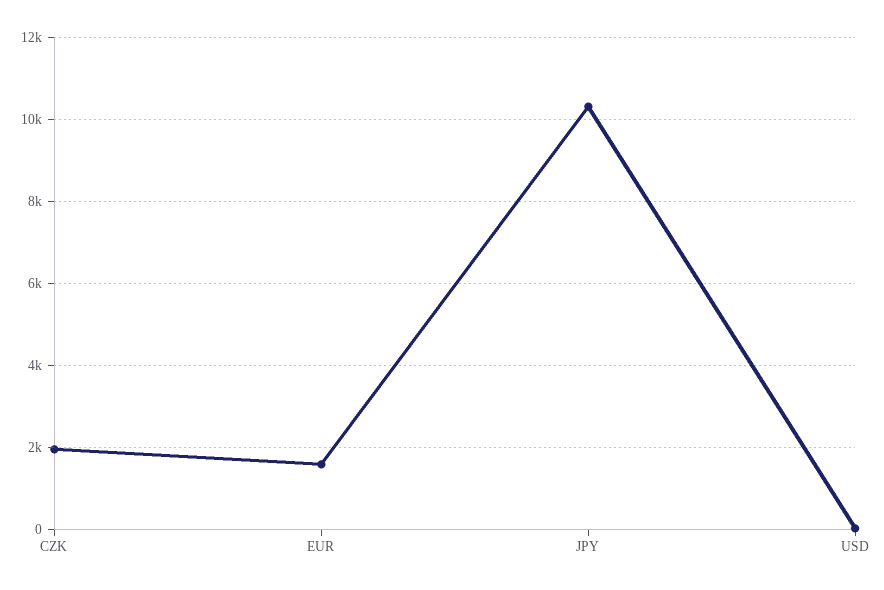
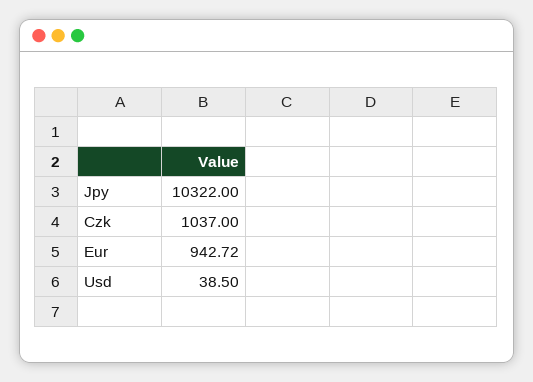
  {
-   "CZK": 2000,
+   "CZK": 1037,
-   "EUR": 1600,
+   "EUR": 942.72,
    "JPY": 10322,
    "USD": 38.5
  }

